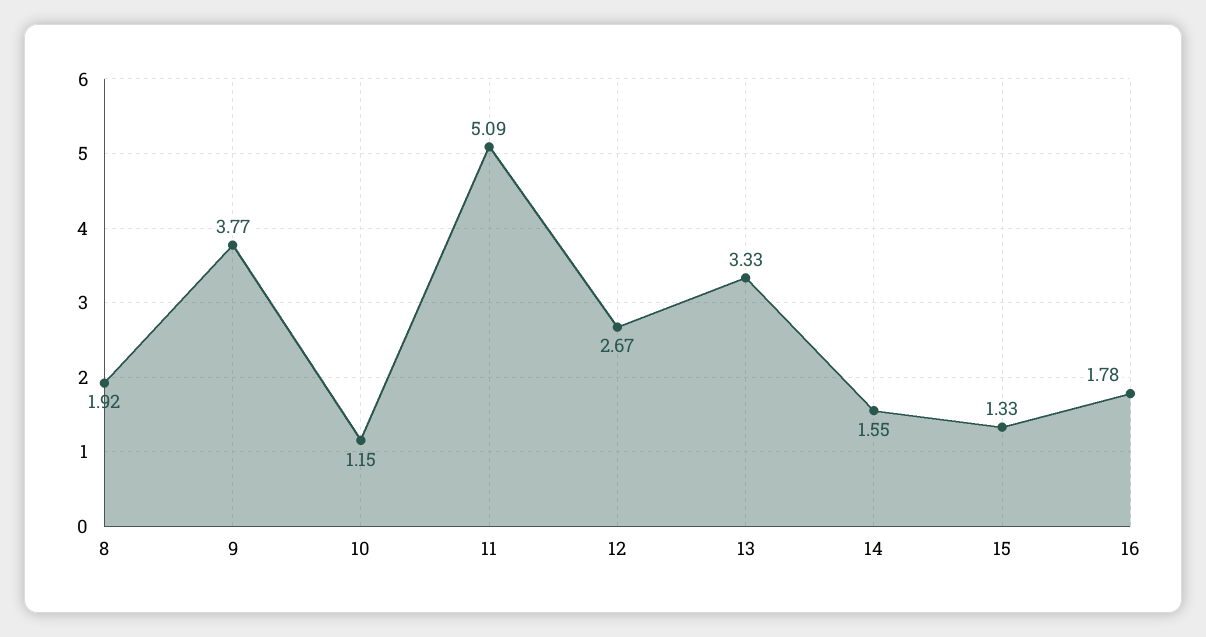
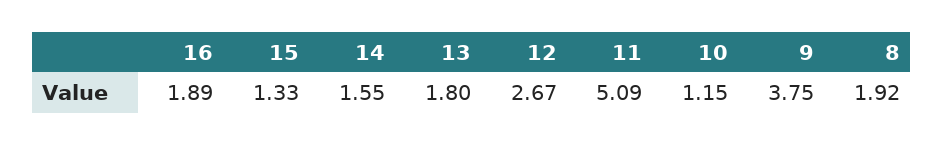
  {
    "8": 1.92,
-   "9": 3.77,
+   "9": 3.75,
    "10": 1.15,
    "11": 5.09,
    "12": 2.67,
-   "13": 3.33,
+   "13": 1.8,
    "14": 1.55,
    "15": 1.33,
-   "16": 1.78
+   "16": 1.89
  }

